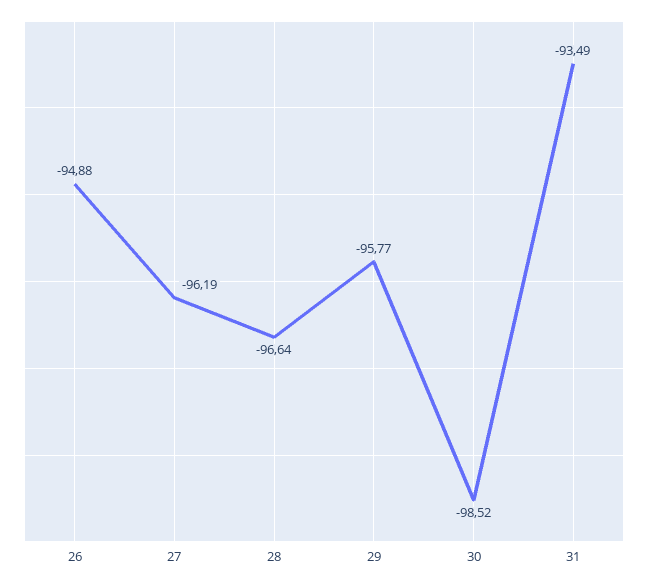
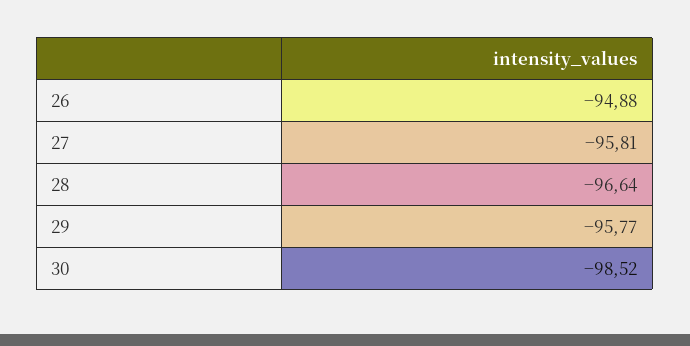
  {
    "26": -94.88,
-   "27": -96.19,
+   "27": -95.81,
    "28": -96.64,
    "29": -95.77,
-   "30": -98.52,
+   "30": -98.52
-   "31": -93.49
  }

